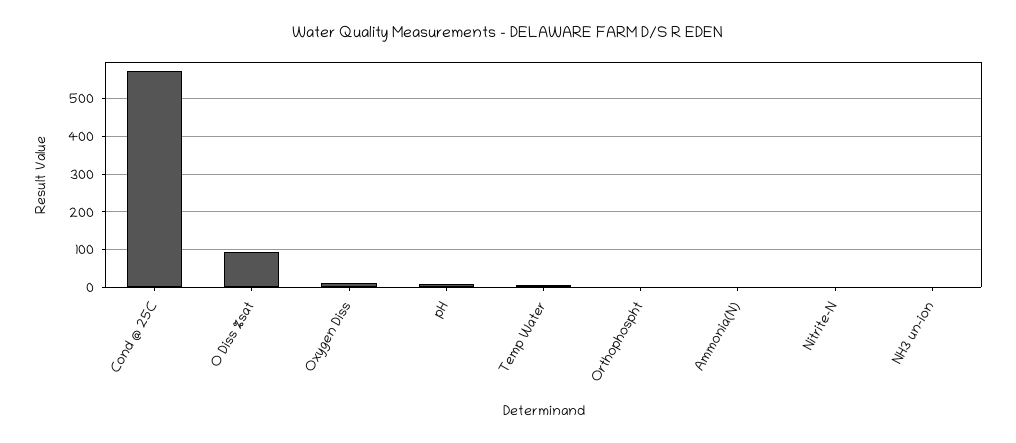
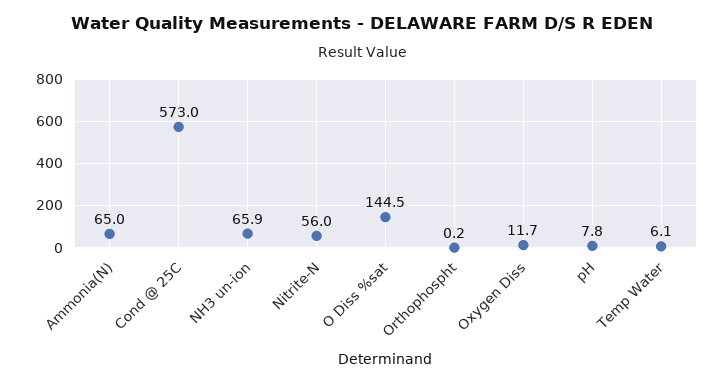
  {
    "Cond @ 25C": 573,
-   "O Diss %sat": 100,
+   "O Diss %sat": 144.5,
    "Oxygen Diss": 11.7,
    "pH": 7.8,
    "Temp Water": 6.1,
    "Orthophospht": 0.2,
-   "Ammonia(N)": 0,
+   "Ammonia(N)": 65,
-   "Nitrite-N": 0,
+   "Nitrite-N": 56,
-   "NH3 un-ion": 0
+   "NH3 un-ion": 65.9
  }

